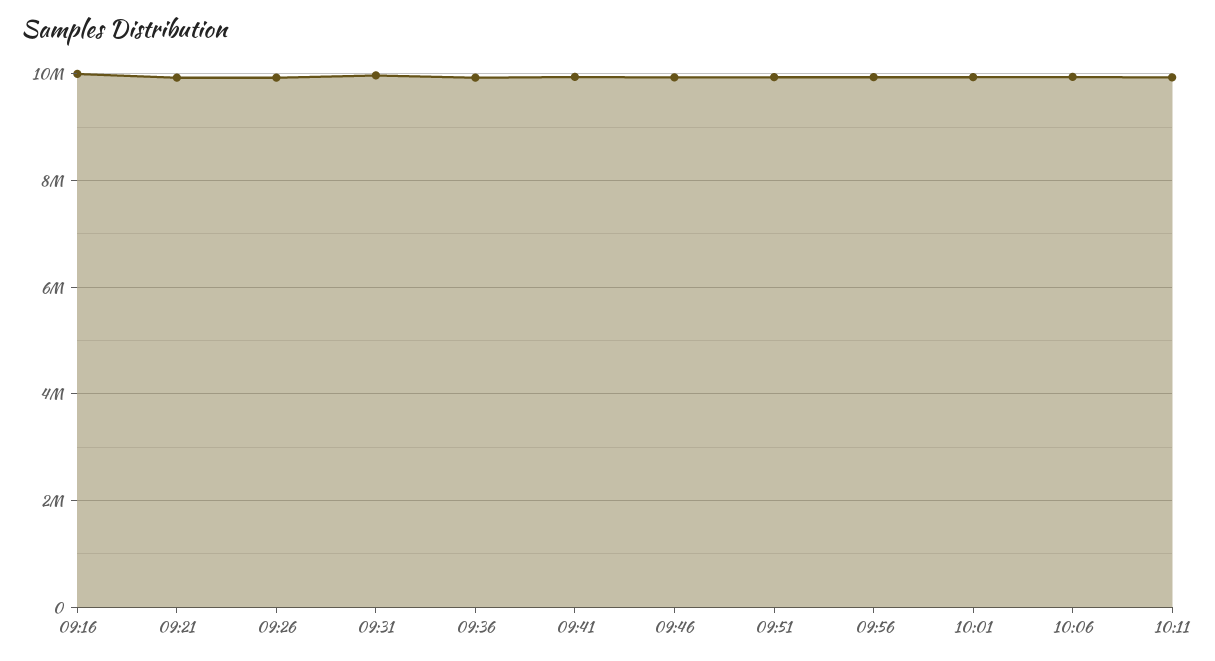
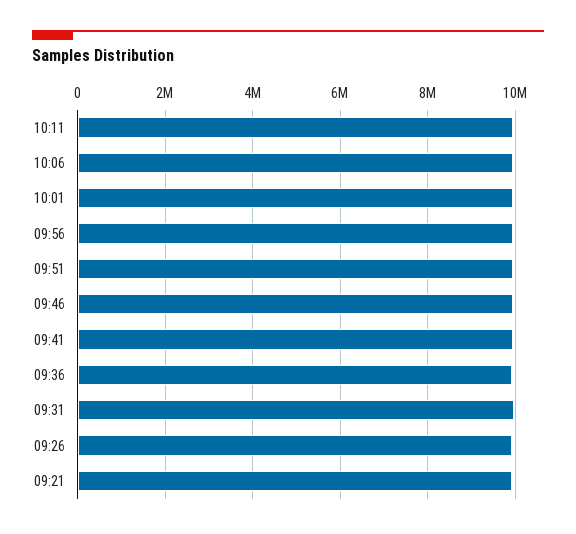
  {
-   "09:16": 10000000,
    "09:21": 10000000,
    "09:26": 10000000,
    "09:31": 10000000,
    "09:36": 10000000,
    "09:41": 10000000,
    "09:46": 10000000,
    "09:51": 10000000,
    "09:56": 10000000,
    "10:01": 10000000,
    "10:06": 10000000,
    "10:11": 10000000
  }

